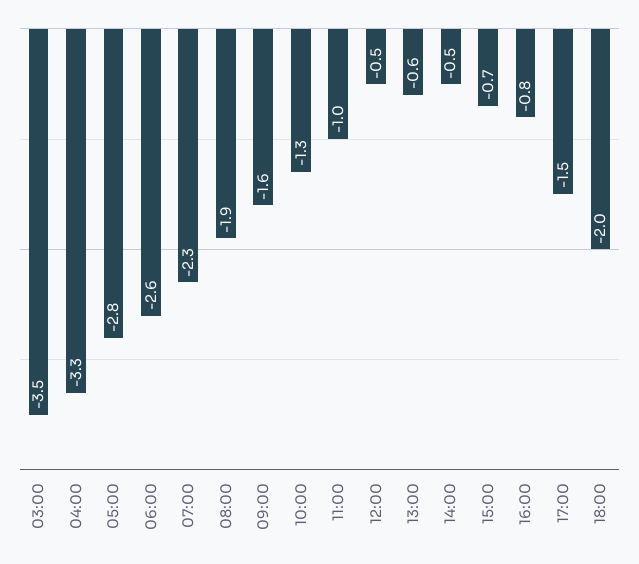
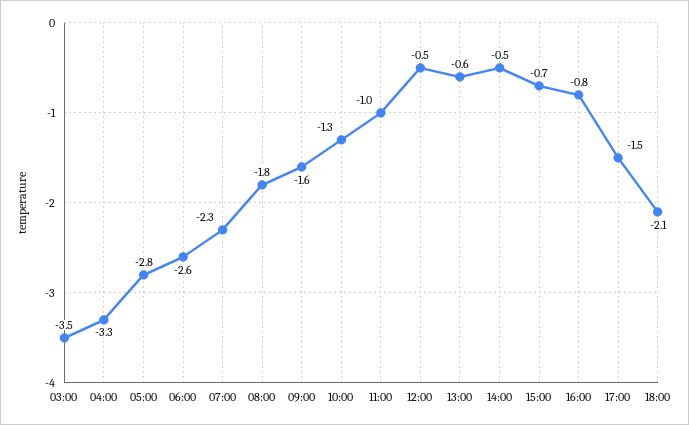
  {
    "03:00": -3.5,
    "04:00": -3.3,
    "05:00": -2.8,
    "06:00": -2.6,
    "07:00": -2.3,
-   "08:00": -1.9,
+   "08:00": -1.8,
    "09:00": -1.6,
    "10:00": -1.3,
    "11:00": -1,
    "12:00": -0.5,
    "13:00": -0.6,
    "14:00": -0.5,
    "15:00": -0.7,
    "16:00": -0.8,
    "17:00": -1.5,
-   "18:00": -2
+   "18:00": -2.1
  }

